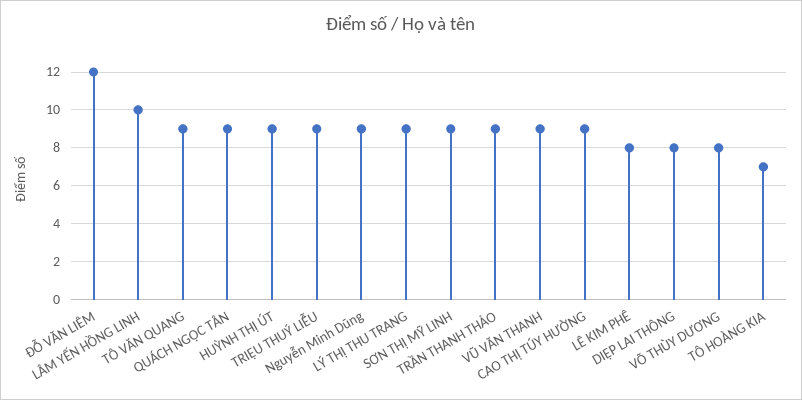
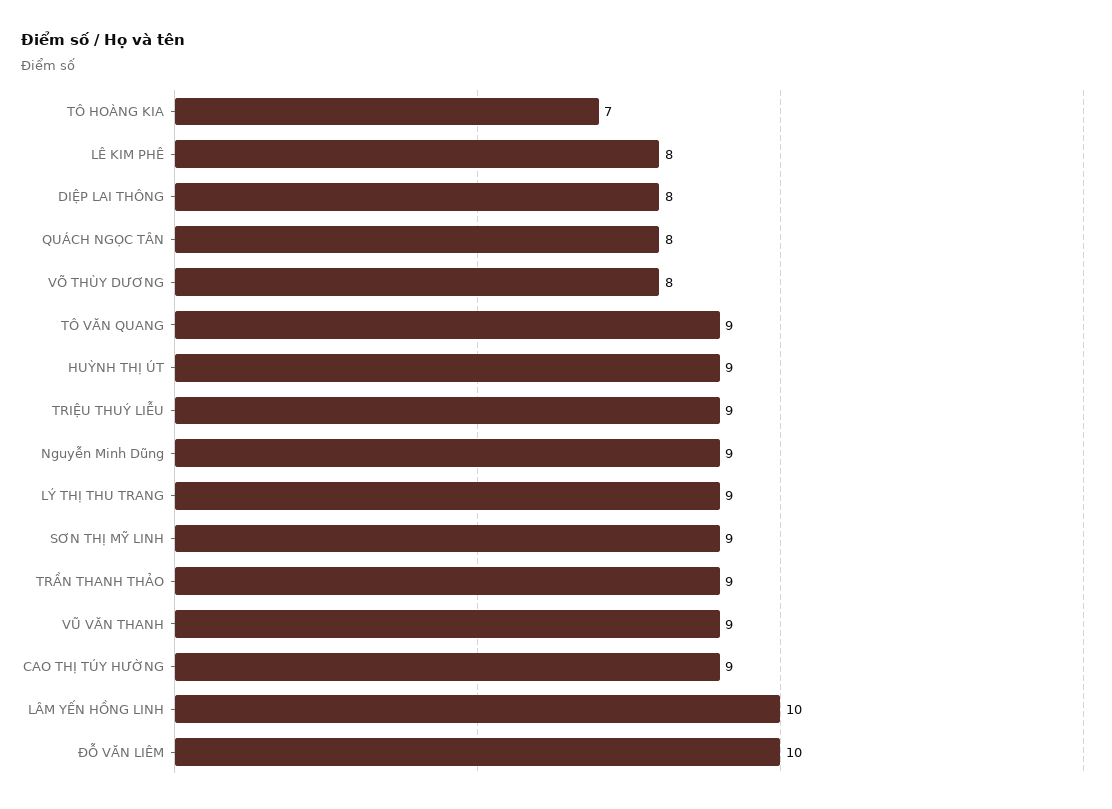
  {
-   "ĐỖ VĂN LIÊM": 12,
+   "ĐỖ VĂN LIÊM": 10,
    "LÂM YẾN HỒNG LINH": 10,
    "TÔ VĂN QUANG": 9,
-   "QUÁCH NGỌC TÂN": 9,
+   "QUÁCH NGỌC TÂN": 8,
    "HUỲNH THỊ ÚT": 9,
    "TRIỆU THUÝ LIỄU": 9,
    "Nguyễn Minh Dũng": 9,
    "LÝ THỊ THU TRANG": 9,
    "SƠN THỊ MỸ LINH": 9,
    "TRẦN THANH THẢO": 9,
    "VŨ VĂN THANH": 9,
    "CAO THỊ TÚY HƯỜNG": 9,
    "LÊ KIM PHÊ": 8,
    "DIỆP LAI THÔNG": 8,
    "VÕ THÙY DƯƠNG": 8,
    "TÔ HOÀNG KIA": 7
  }

